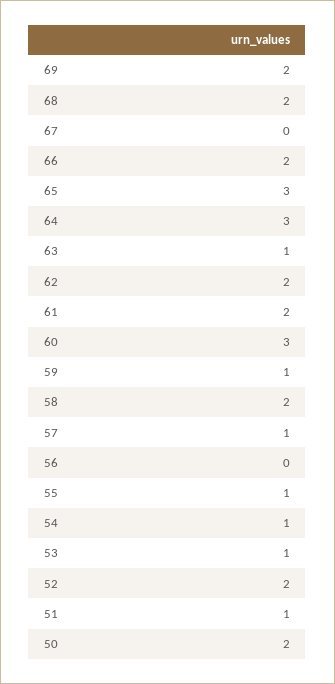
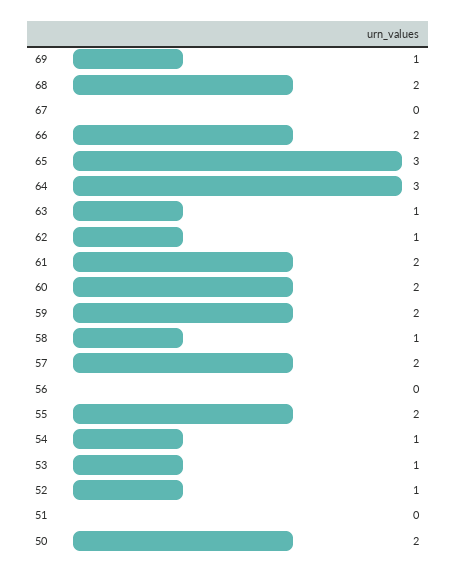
  {
-   "69": 2,
+   "69": 1,
    "68": 2,
    "67": 0,
    "66": 2,
    "65": 3,
    "64": 3,
    "63": 1,
-   "62": 2,
+   "62": 1,
    "61": 2,
-   "60": 3,
+   "60": 2,
-   "59": 1,
+   "59": 2,
-   "58": 2,
+   "58": 1,
-   "57": 1,
+   "57": 2,
    "56": 0,
-   "55": 1,
+   "55": 2,
    "54": 1,
    "53": 1,
-   "52": 2,
+   "52": 1,
-   "51": 1,
+   "51": 0,
    "50": 2
  }

